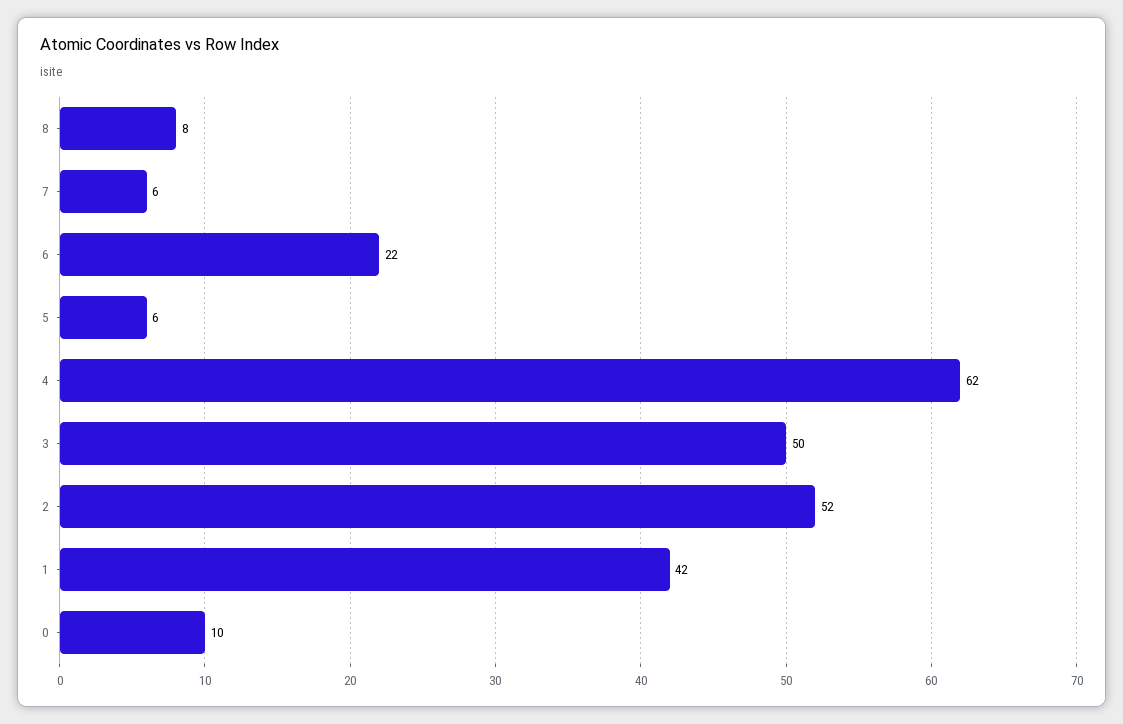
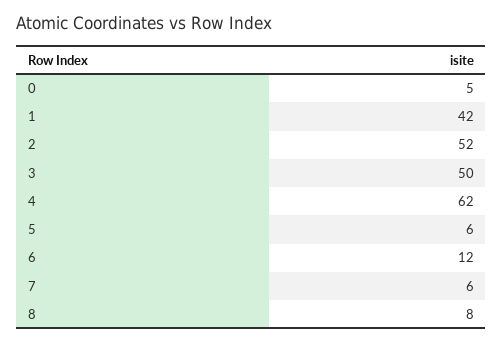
  {
    "8": 8,
    "7": 6,
-   "6": 22,
+   "6": 12,
    "5": 6,
    "4": 62,
    "3": 50,
    "2": 52,
    "1": 42,
-   "0": 10
+   "0": 5
  }

